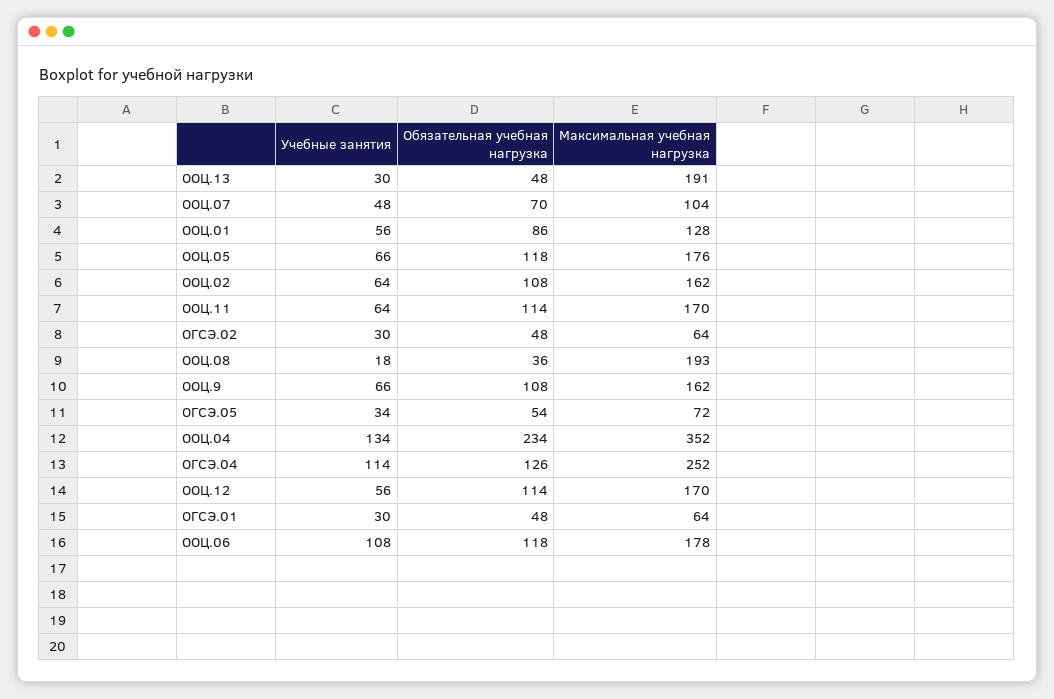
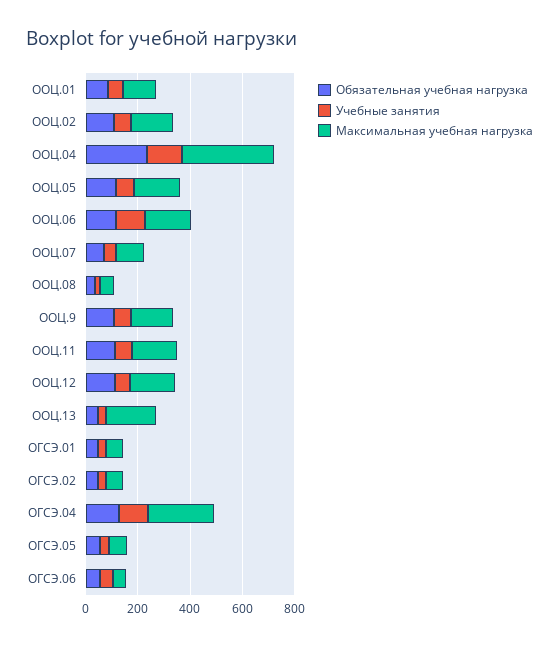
  {
    "Учебные занятия": {
      "ООЦ.13": 30,
      "ООЦ.07": 48,
      "ООЦ.01": 56,
      "ООЦ.05": 66,
      "ООЦ.02": 64,
      "ООЦ.11": 64,
      "ОГСЭ.02": 30,
      "ООЦ.08": 18,
      "ООЦ.9": 66,
      "ОГСЭ.05": 34,
      "ООЦ.04": 134,
      "ОГСЭ.04": 114,
      "ООЦ.12": 56,
      "ОГСЭ.01": 30,
-     "ООЦ.06": 108
+     "ООЦ.06": 108,
+     "ОГСЭ.06": 50
    },
    "Обязательная учебная нагрузка": {
      "ООЦ.13": 48,
      "ООЦ.07": 70,
      "ООЦ.01": 86,
      "ООЦ.05": 118,
      "ООЦ.02": 108,
      "ООЦ.11": 114,
      "ОГСЭ.02": 48,
      "ООЦ.08": 36,
      "ООЦ.9": 108,
      "ОГСЭ.05": 54,
      "ООЦ.04": 234,
      "ОГСЭ.04": 126,
      "ООЦ.12": 114,
      "ОГСЭ.01": 48,
-     "ООЦ.06": 118
+     "ООЦ.06": 118,
+     "ОГСЭ.06": 50
    },
    "Максимальная учебная нагрузка": {
      "ООЦ.13": 191,
      "ООЦ.07": 104,
      "ООЦ.01": 128,
      "ООЦ.05": 176,
      "ООЦ.02": 162,
      "ООЦ.11": 170,
      "ОГСЭ.02": 64,
-     "ООЦ.08": 193,
+     "ООЦ.08": 50,
      "ООЦ.9": 162,
      "ОГСЭ.05": 72,
      "ООЦ.04": 352,
      "ОГСЭ.04": 252,
      "ООЦ.12": 170,
      "ОГСЭ.01": 64,
-     "ООЦ.06": 178
+     "ООЦ.06": 178,
+     "ОГСЭ.06": 50
    }
  }

